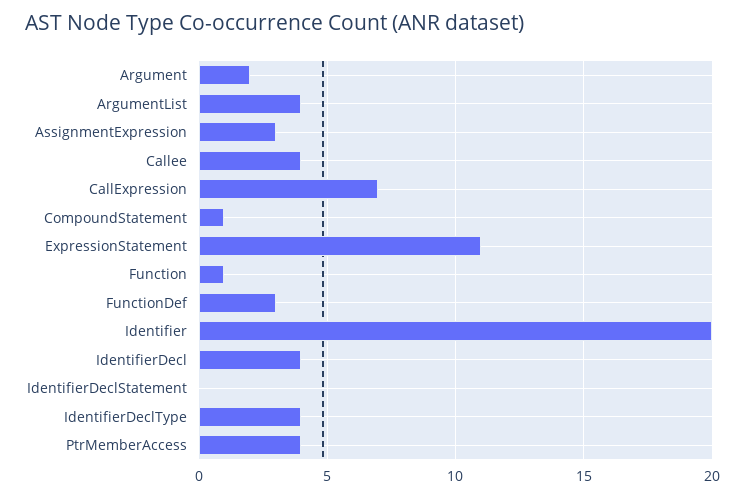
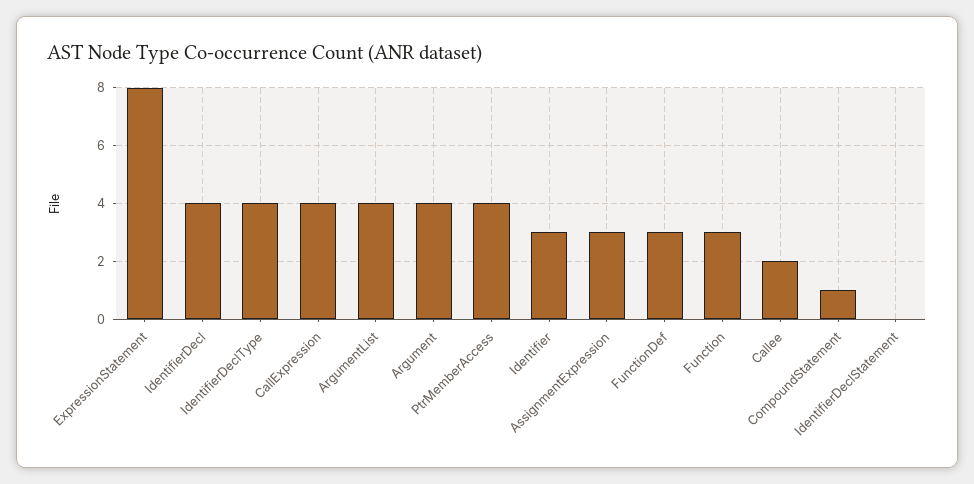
  {
-   "Argument": 2,
+   "Argument": 4,
    "ArgumentList": 4,
    "AssignmentExpression": 3,
-   "Callee": 4,
+   "Callee": 2,
-   "CallExpression": 7,
+   "CallExpression": 4,
    "CompoundStatement": 1,
-   "ExpressionStatement": 11,
+   "ExpressionStatement": 8,
-   "Function": 1,
+   "Function": 3,
    "FunctionDef": 3,
-   "Identifier": 20,
+   "Identifier": 3,
    "IdentifierDecl": 4,
    "IdentifierDeclStatement": 0,
    "IdentifierDeclType": 4,
    "PtrMemberAccess": 4
  }

